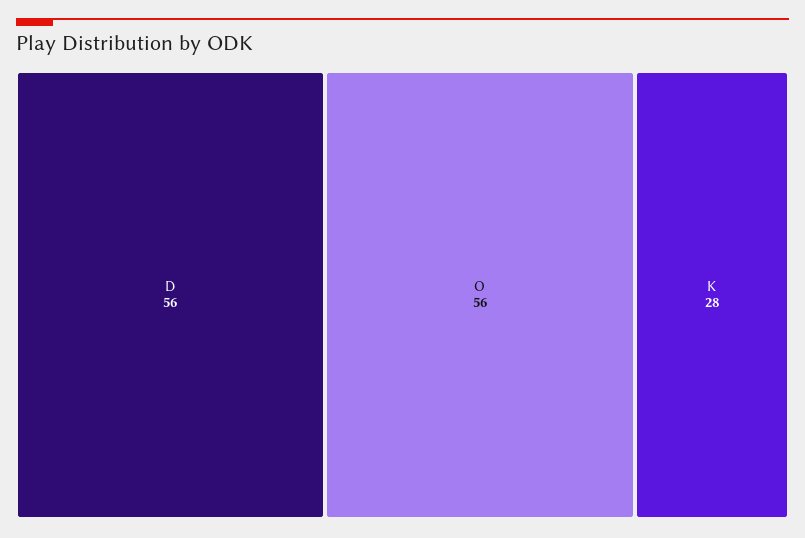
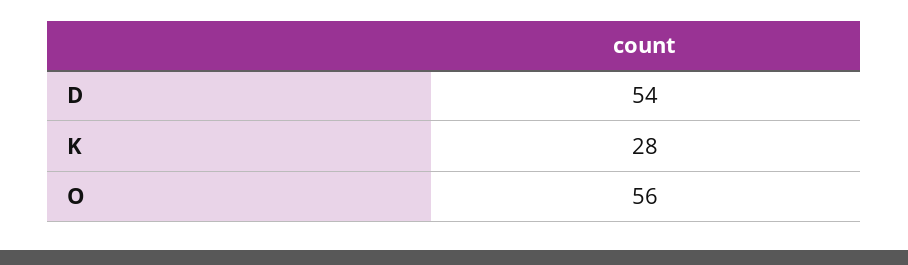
  {
-   "D": 56,
+   "D": 54,
    "O": 56,
    "K": 28
  }

